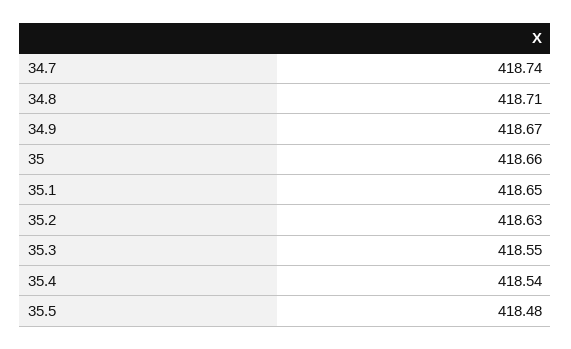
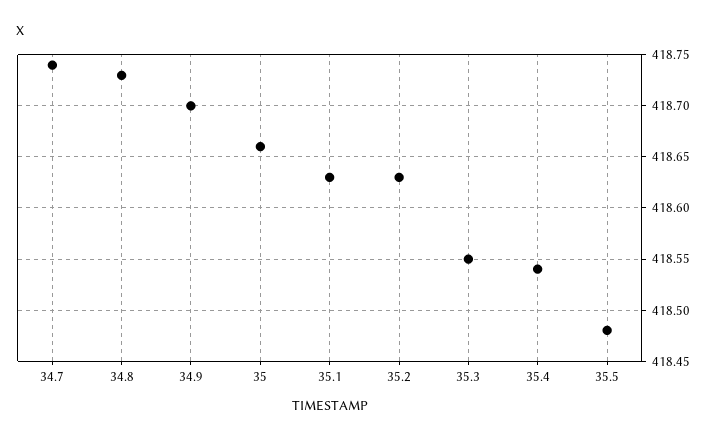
  {
    "34.7": 418.74,
-   "34.8": 418.71,
+   "34.8": 418.73,
-   "34.9": 418.67,
+   "34.9": 418.7,
    "35": 418.66,
-   "35.1": 418.65,
+   "35.1": 418.63,
    "35.2": 418.63,
    "35.3": 418.55,
    "35.4": 418.54,
    "35.5": 418.48
  }

